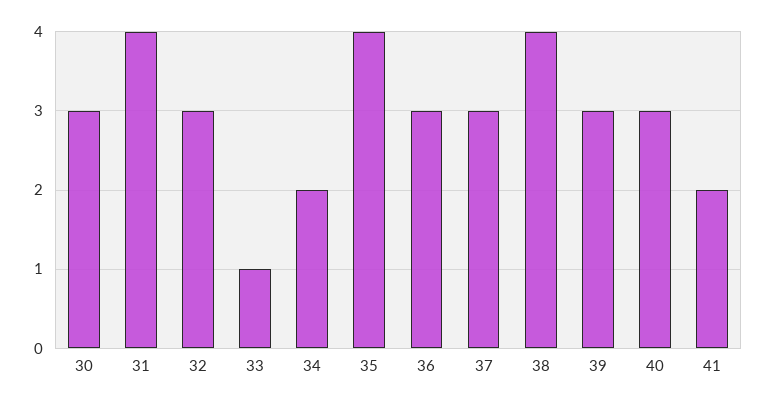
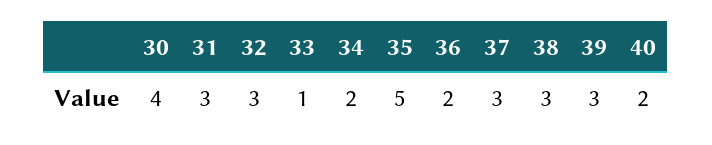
  {
-   "30": 3,
+   "30": 4,
-   "31": 4,
+   "31": 3,
    "32": 3,
    "33": 1,
    "34": 2,
-   "35": 4,
+   "35": 5,
-   "36": 3,
+   "36": 2,
    "37": 3,
-   "38": 4,
+   "38": 3,
    "39": 3,
-   "40": 3,
+   "40": 2
-   "41": 2
  }

